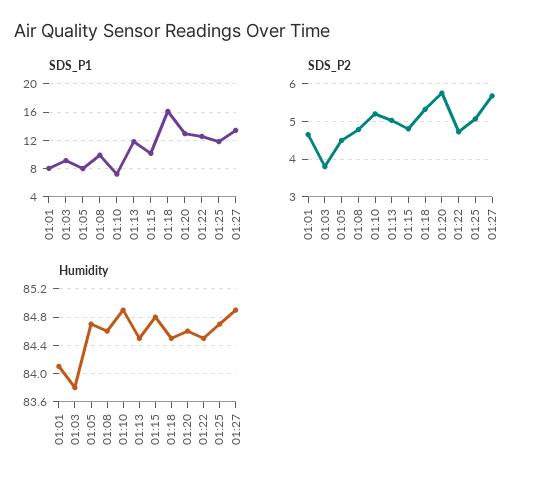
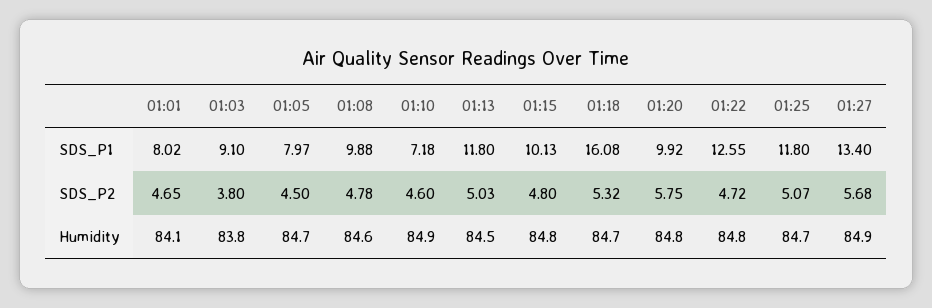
  {
    "SDS_P1": {
      "01:01": 8.02,
      "01:03": 9.1,
      "01:05": 7.97,
      "01:08": 9.88,
      "01:10": 7.18,
      "01:13": 11.8,
      "01:15": 10.13,
      "01:18": 16.08,
-     "01:20": 13,
+     "01:20": 9.92,
      "01:22": 12.55,
      "01:25": 11.8,
      "01:27": 13.4
    },
    "SDS_P2": {
      "01:01": 4.65,
      "01:03": 3.8,
      "01:05": 4.5,
      "01:08": 4.78,
-     "01:10": 5.2,
+     "01:10": 4.6,
      "01:13": 5.03,
      "01:15": 4.8,
      "01:18": 5.32,
      "01:20": 5.75,
      "01:22": 4.72,
      "01:25": 5.07,
      "01:27": 5.68
    },
    "Humidity": {
      "01:01": 84.1,
      "01:03": 83.8,
      "01:05": 84.7,
      "01:08": 84.6,
      "01:10": 84.9,
      "01:13": 84.5,
      "01:15": 84.8,
-     "01:18": 84.5,
+     "01:18": 84.7,
-     "01:20": 84.6,
+     "01:20": 84.8,
-     "01:22": 84.5,
+     "01:22": 84.8,
      "01:25": 84.7,
      "01:27": 84.9
    }
  }

